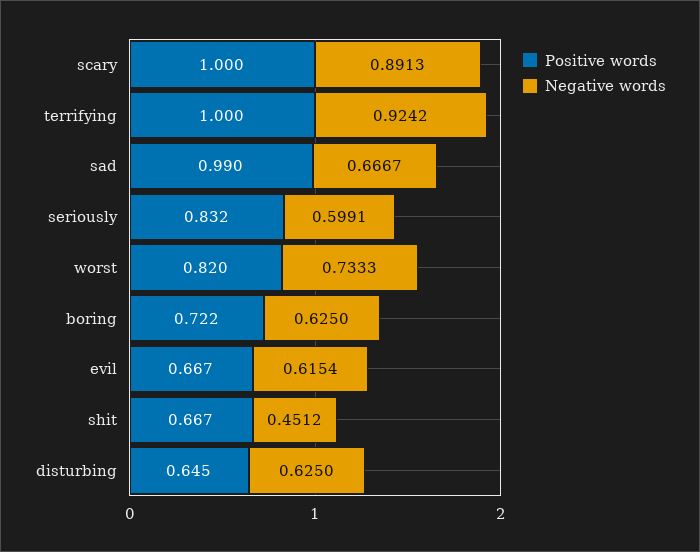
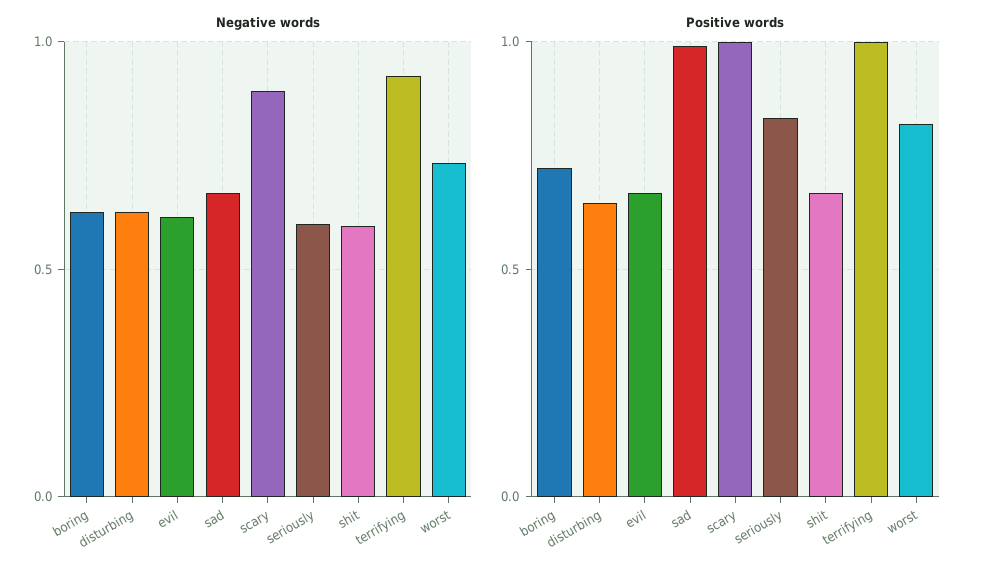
  {
    "Positive words": {
      "scary": 1,
      "terrifying": 1,
      "sad": 0.99,
      "seriously": 0.832,
      "worst": 0.82,
      "boring": 0.722,
      "evil": 0.667,
      "shit": 0.667,
      "disturbing": 0.645
    },
    "Negative words": {
      "scary": 0.8913,
      "terrifying": 0.9242,
      "sad": 0.6667,
      "seriously": 0.5991,
      "worst": 0.7333,
      "boring": 0.625,
      "evil": 0.6154,
-     "shit": 0.4512,
+     "shit": 0.6,
      "disturbing": 0.625
    }
  }

